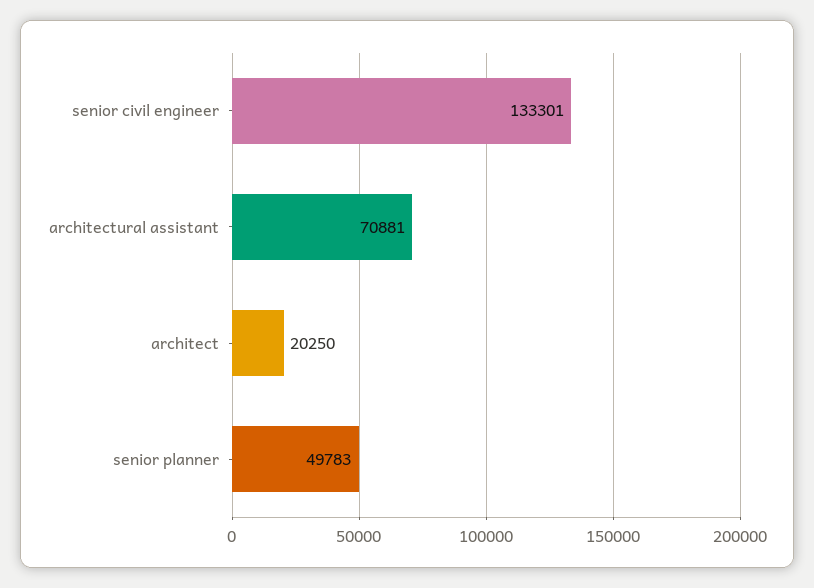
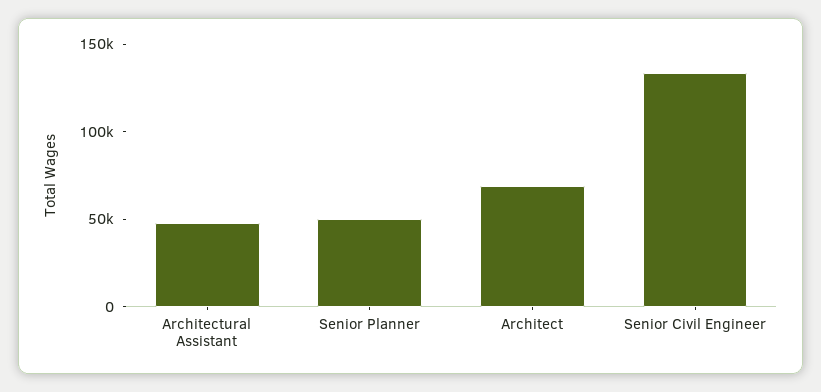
  {
    "senior civil engineer": 133301,
-   "architectural assistant": 70881,
+   "architectural assistant": 50000,
-   "architect": 20250,
+   "architect": 70000,
    "senior planner": 49783
  }

